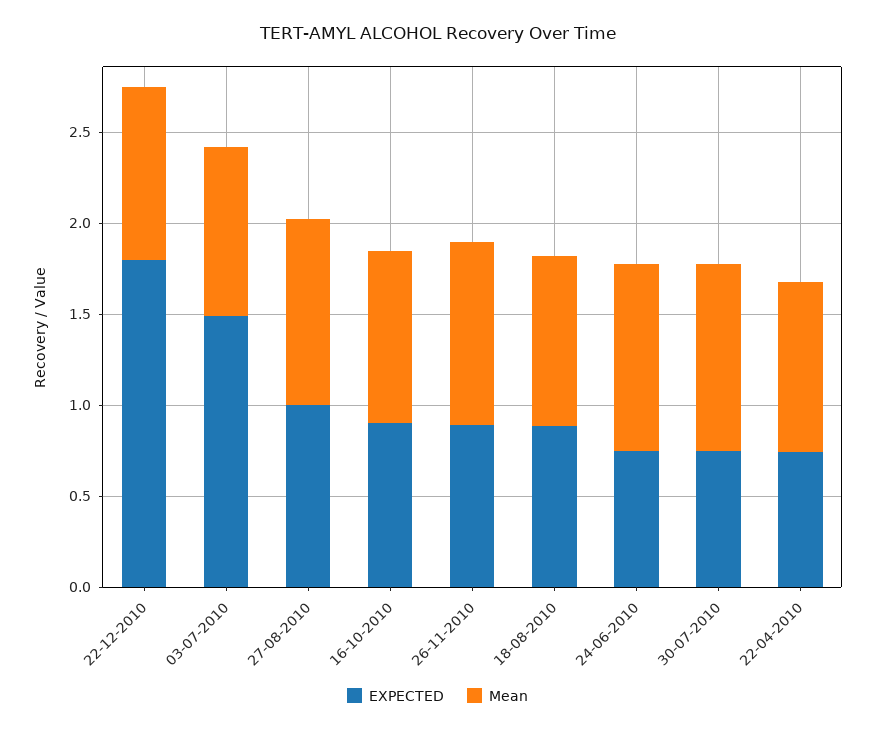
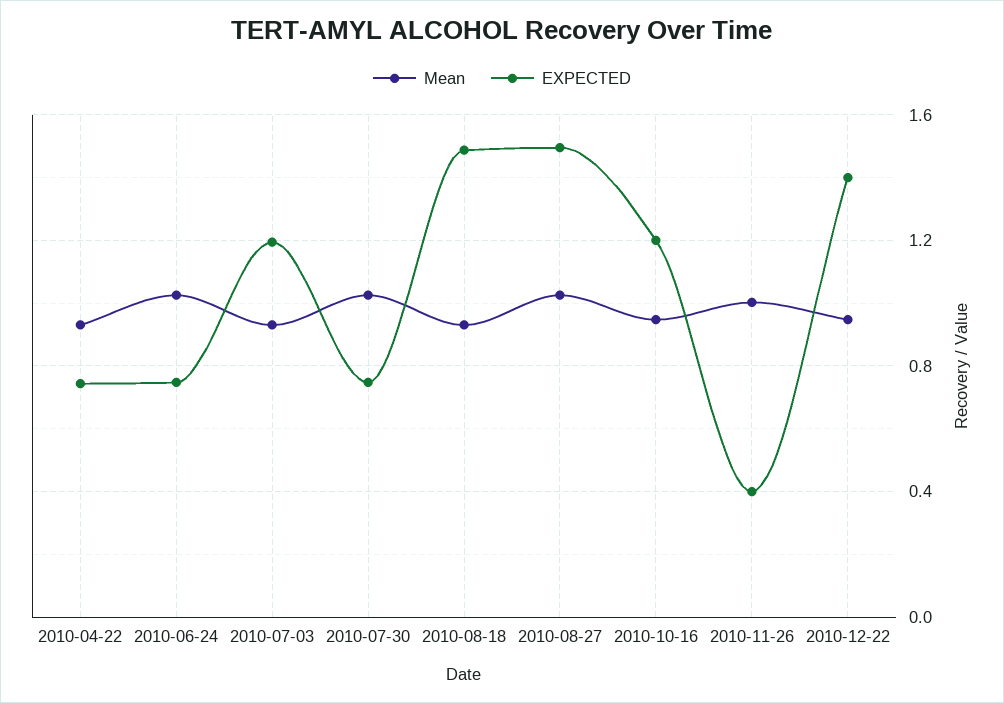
  {
    "EXPECTED": {
-     "22-12-2010": 1.8,
+     "22-12-2010": 1.4,
-     "03-07-2010": 1.5,
+     "03-07-2010": 1.2,
-     "27-08-2010": 1,
+     "27-08-2010": 1.5,
-     "16-10-2010": 0.9,
+     "16-10-2010": 1.2,
-     "26-11-2010": 0.9,
+     "26-11-2010": 0.4,
-     "18-08-2010": 0.9,
+     "18-08-2010": 1.5,
      "24-06-2010": 0.75,
      "30-07-2010": 0.75,
      "22-04-2010": 0.75
    },
    "Mean": {
      "22-12-2010": 0.95,
      "03-07-2010": 0.95,
      "27-08-2010": 1.05,
      "16-10-2010": 0.95,
      "26-11-2010": 1,
      "18-08-2010": 0.95,
      "24-06-2010": 1.05,
      "30-07-2010": 1.05,
      "22-04-2010": 0.95
    }
  }

